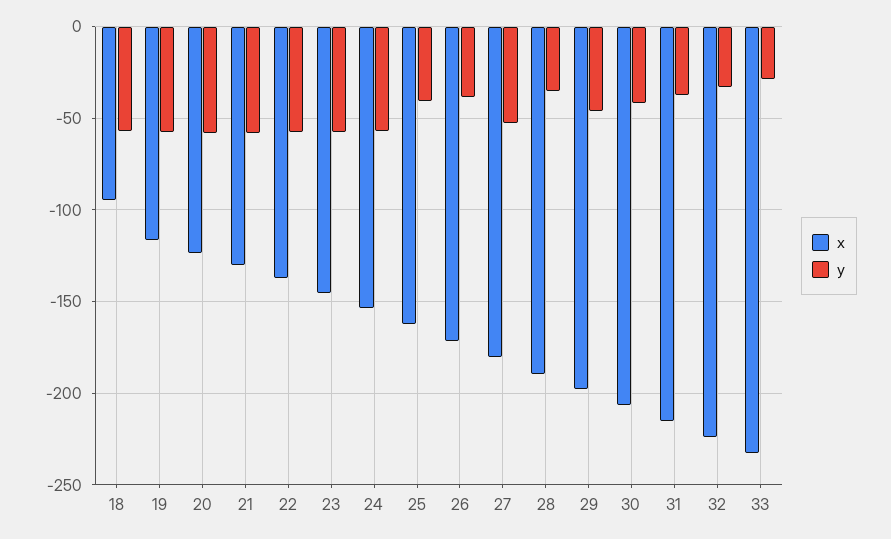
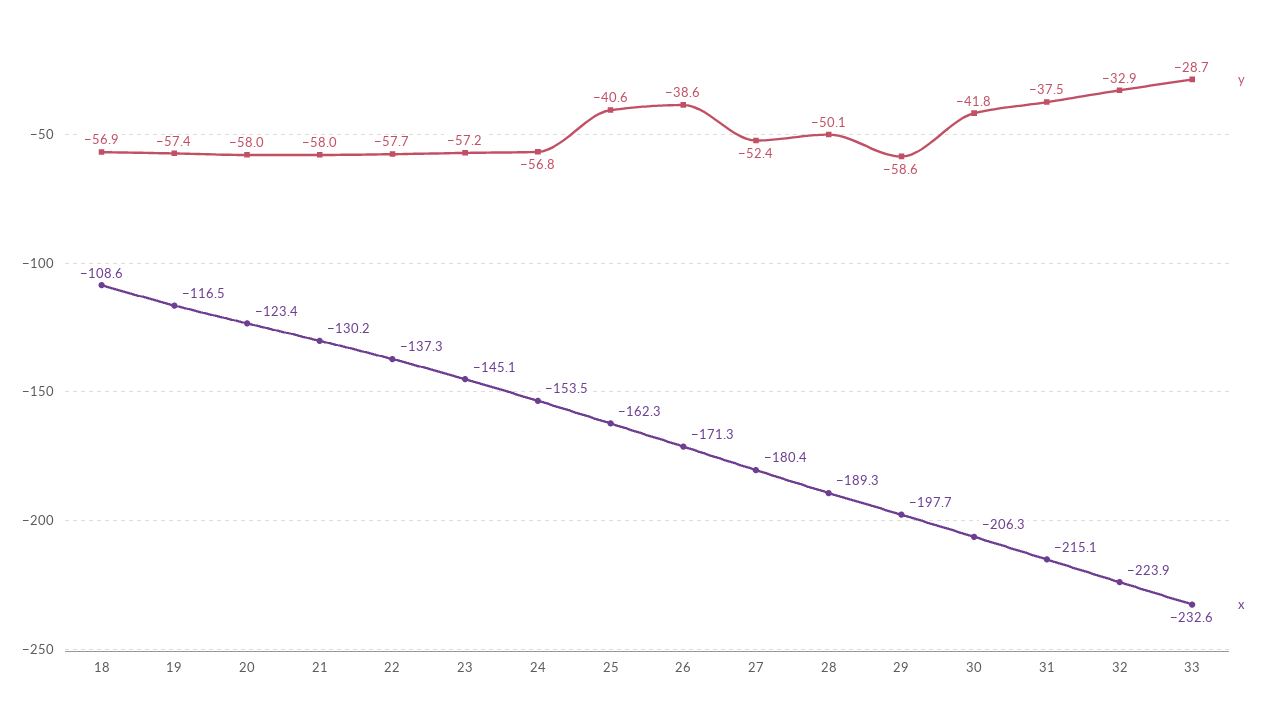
  {
    "x": {
-     "18": -95,
+     "18": -108.6,
      "19": -116.5,
      "20": -123.4,
      "21": -130.2,
      "22": -137.3,
      "23": -145.1,
      "24": -153.5,
      "25": -162.3,
      "26": -171.3,
      "27": -180.4,
      "28": -189.3,
      "29": -197.7,
      "30": -206.3,
      "31": -215.1,
      "32": -223.9,
      "33": -232.6
    },
    "y": {
      "18": -56.9,
      "19": -57.4,
      "20": -58,
      "21": -58,
      "22": -57.7,
      "23": -57.2,
      "24": -56.8,
      "25": -40.6,
      "26": -38.6,
      "27": -52.4,
-     "28": -35,
+     "28": -50.1,
-     "29": -45,
+     "29": -58.6,
      "30": -41.8,
      "31": -37.5,
      "32": -32.9,
      "33": -28.7
    }
  }

